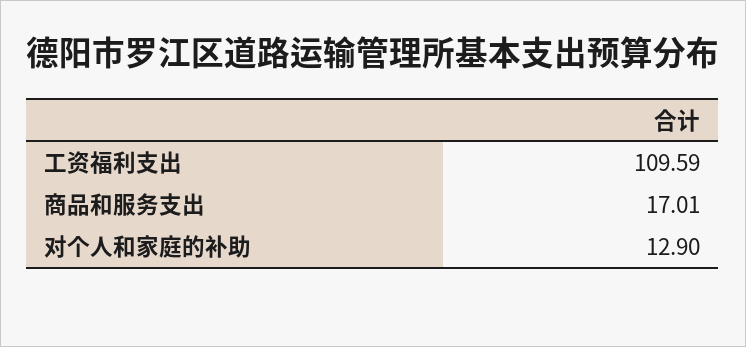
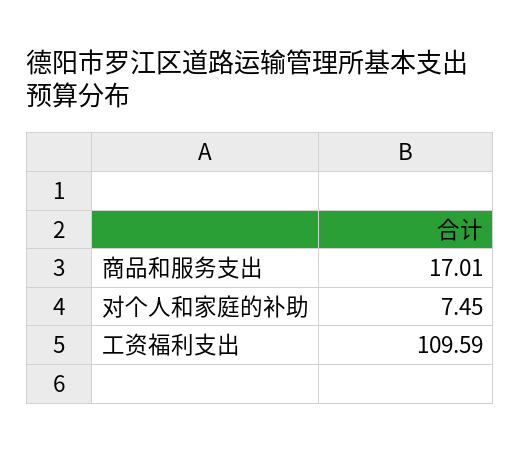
  {
    "工资福利支出": 109.59,
    "商品和服务支出": 17.01,
-   "对个人和家庭的补助": 12.9
+   "对个人和家庭的补助": 7.45
  }

